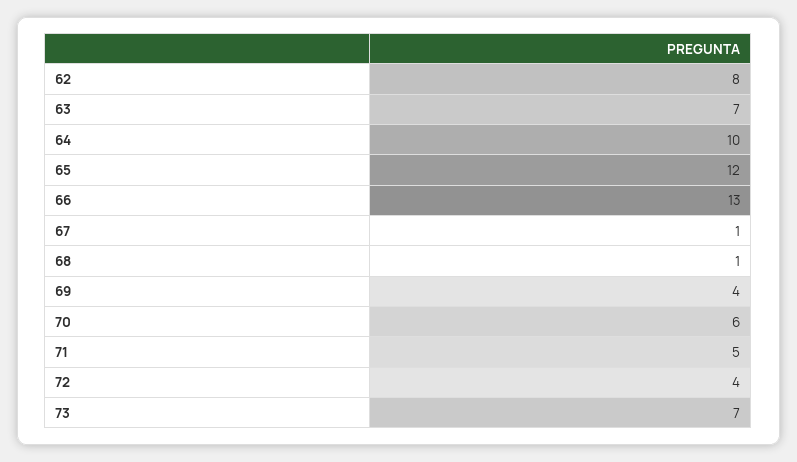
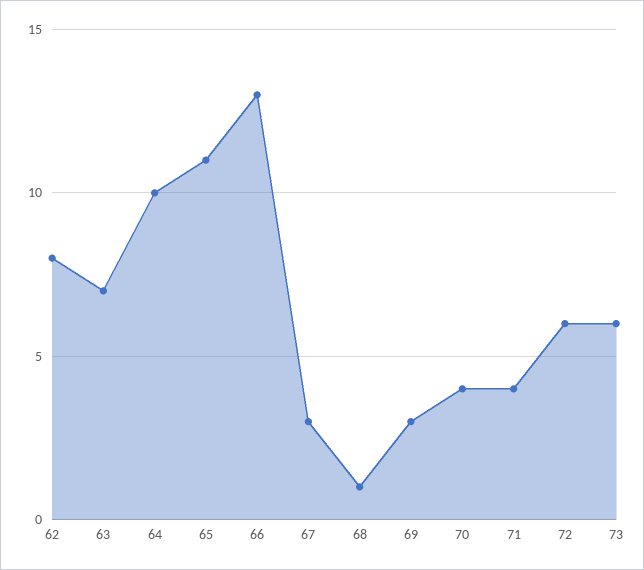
  {
    "62": 8,
    "63": 7,
    "64": 10,
-   "65": 12,
+   "65": 11,
    "66": 13,
-   "67": 1,
+   "67": 3,
    "68": 1,
-   "69": 4,
+   "69": 3,
-   "70": 6,
+   "70": 4,
-   "71": 5,
+   "71": 4,
-   "72": 4,
+   "72": 6,
-   "73": 7
+   "73": 6
  }

